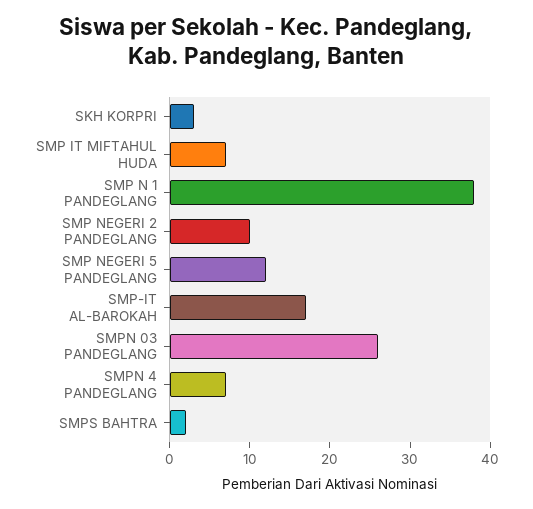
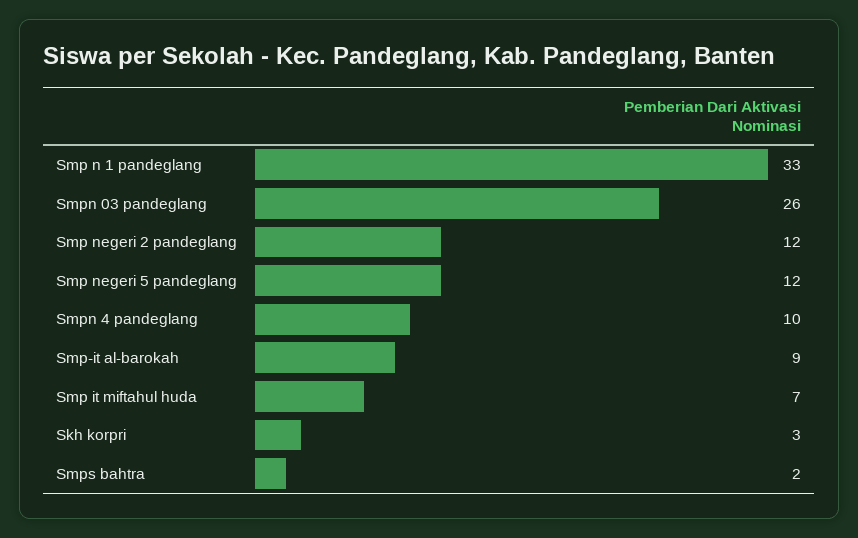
  {
    "SKH KORPRI": 3,
    "SMP IT MIFTAHUL HUDA": 7,
-   "SMP N 1 PANDEGLANG": 38,
+   "SMP N 1 PANDEGLANG": 33,
-   "SMP NEGERI 2 PANDEGLANG": 10,
+   "SMP NEGERI 2 PANDEGLANG": 12,
    "SMP NEGERI 5 PANDEGLANG": 12,
-   "SMP-IT AL-BAROKAH": 17,
+   "SMP-IT AL-BAROKAH": 9,
    "SMPN 03 PANDEGLANG": 26,
-   "SMPN 4 PANDEGLANG": 7,
+   "SMPN 4 PANDEGLANG": 10,
    "SMPS BAHTRA": 2
  }

